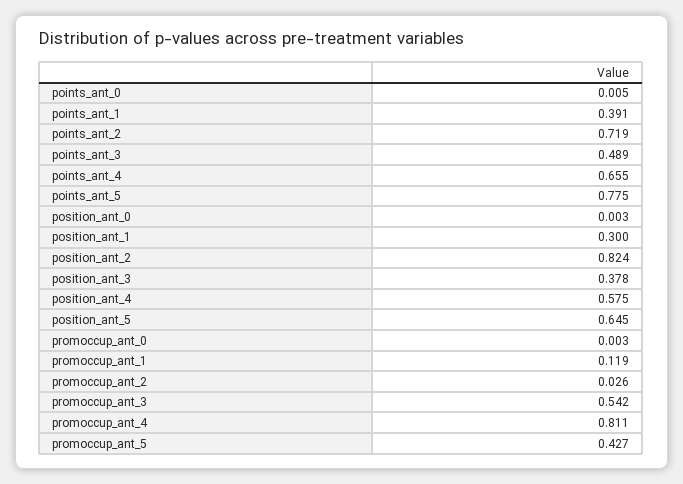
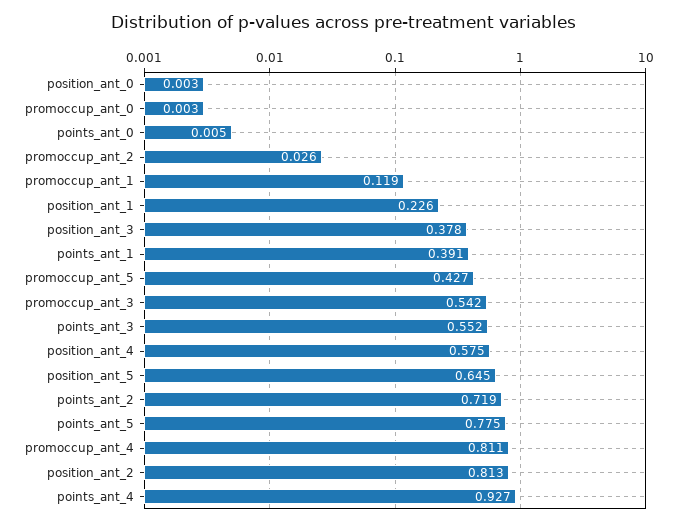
  {
    "points_ant_0": 0.005,
    "points_ant_1": 0.391,
    "points_ant_2": 0.719,
-   "points_ant_3": 0.489,
+   "points_ant_3": 0.552,
-   "points_ant_4": 0.655,
+   "points_ant_4": 0.927,
    "points_ant_5": 0.775,
    "position_ant_0": 0.003,
-   "position_ant_1": 0.3,
+   "position_ant_1": 0.226,
-   "position_ant_2": 0.824,
+   "position_ant_2": 0.813,
    "position_ant_3": 0.378,
    "position_ant_4": 0.575,
    "position_ant_5": 0.645,
    "promoccup_ant_0": 0.003,
    "promoccup_ant_1": 0.119,
    "promoccup_ant_2": 0.026,
    "promoccup_ant_3": 0.542,
    "promoccup_ant_4": 0.811,
    "promoccup_ant_5": 0.427
  }

